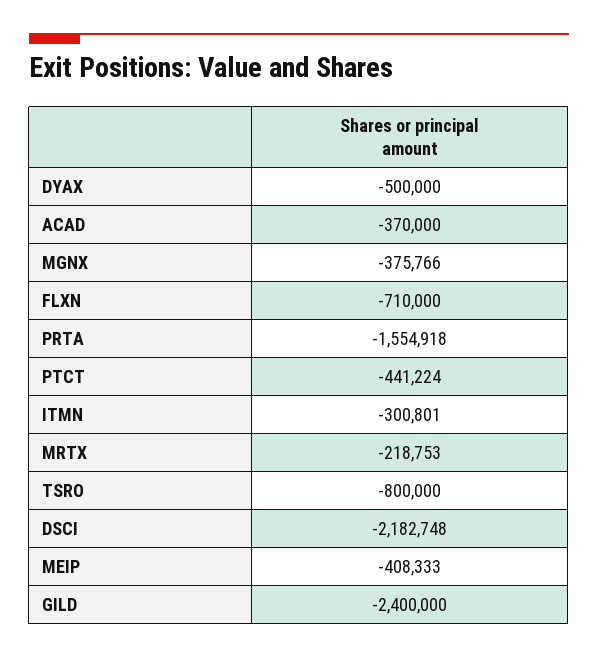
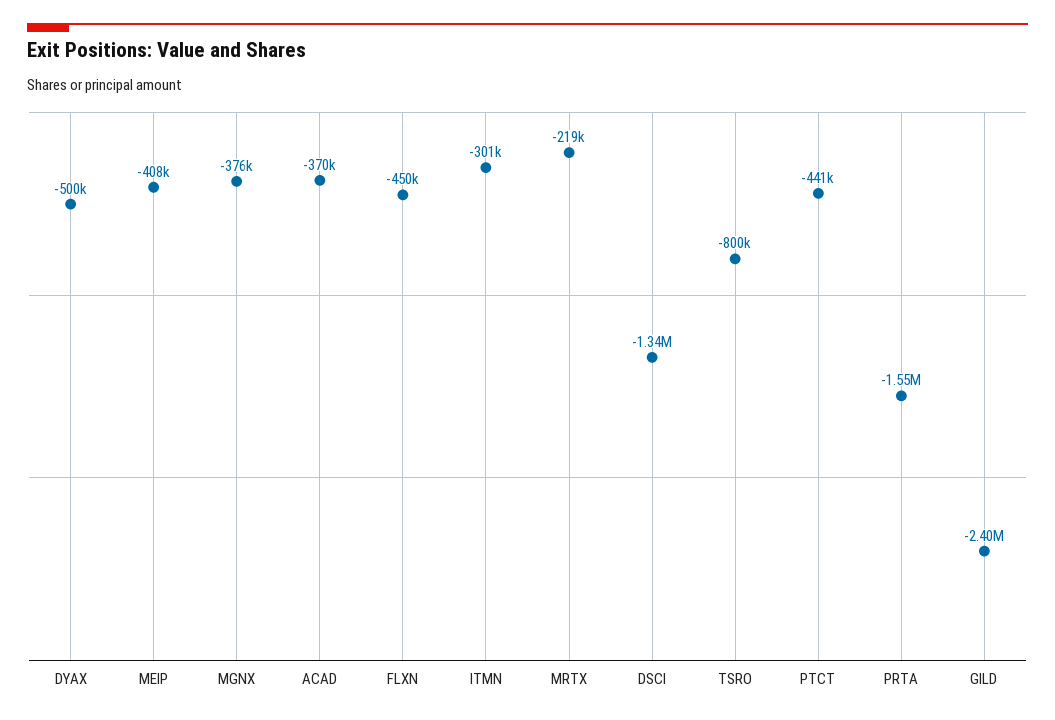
  {
    "DYAX": -500000,
    "ACAD": -370000,
    "MGNX": -375766,
-   "FLXN": -710000,
+   "FLXN": -450000,
    "PRTA": -1554918,
    "PTCT": -441224,
    "ITMN": -300801,
    "MRTX": -218753,
    "TSRO": -800000,
-   "DSCI": -2182748,
+   "DSCI": -1340000,
    "MEIP": -408333,
    "GILD": -2400000
  }

